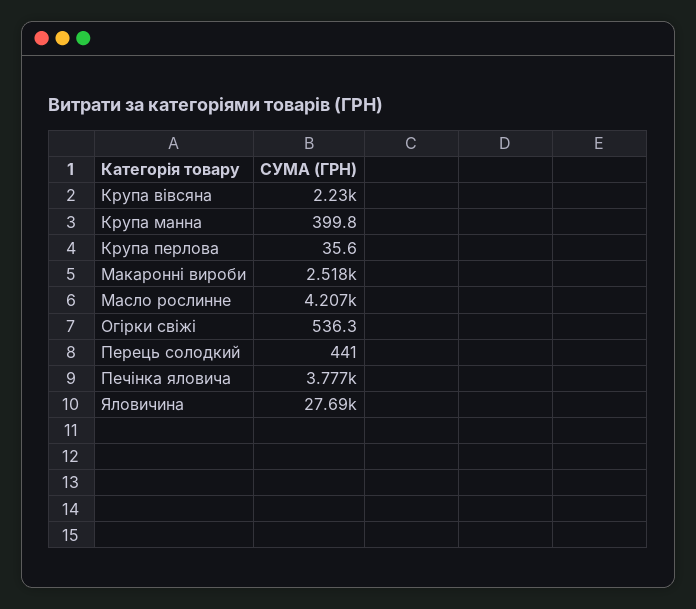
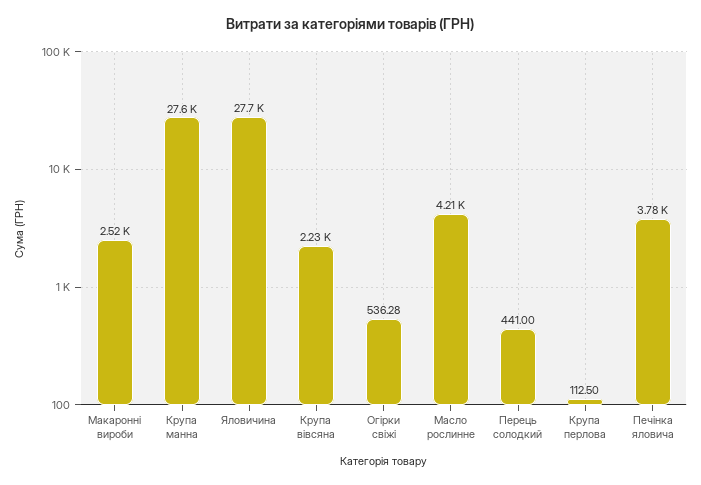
  {
    "Крупа вівсяна": 2230,
-   "Крупа манна": 399.8,
+   "Крупа манна": 27600,
-   "Крупа перлова": 35.6,
+   "Крупа перлова": 112.5,
    "Макаронні вироби": 2518,
    "Масло рослинне": 4207,
    "Огірки свіжі": 536.28,
    "Перець солодкий": 441,
    "Печінка яловича": 3777,
    "Яловичина": 27690
  }

